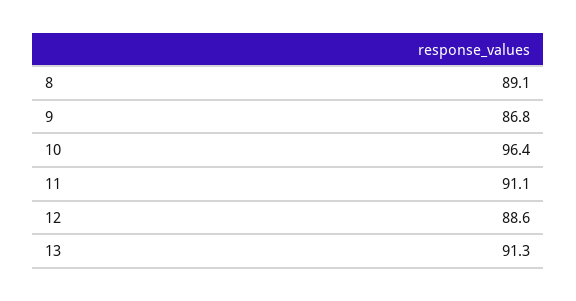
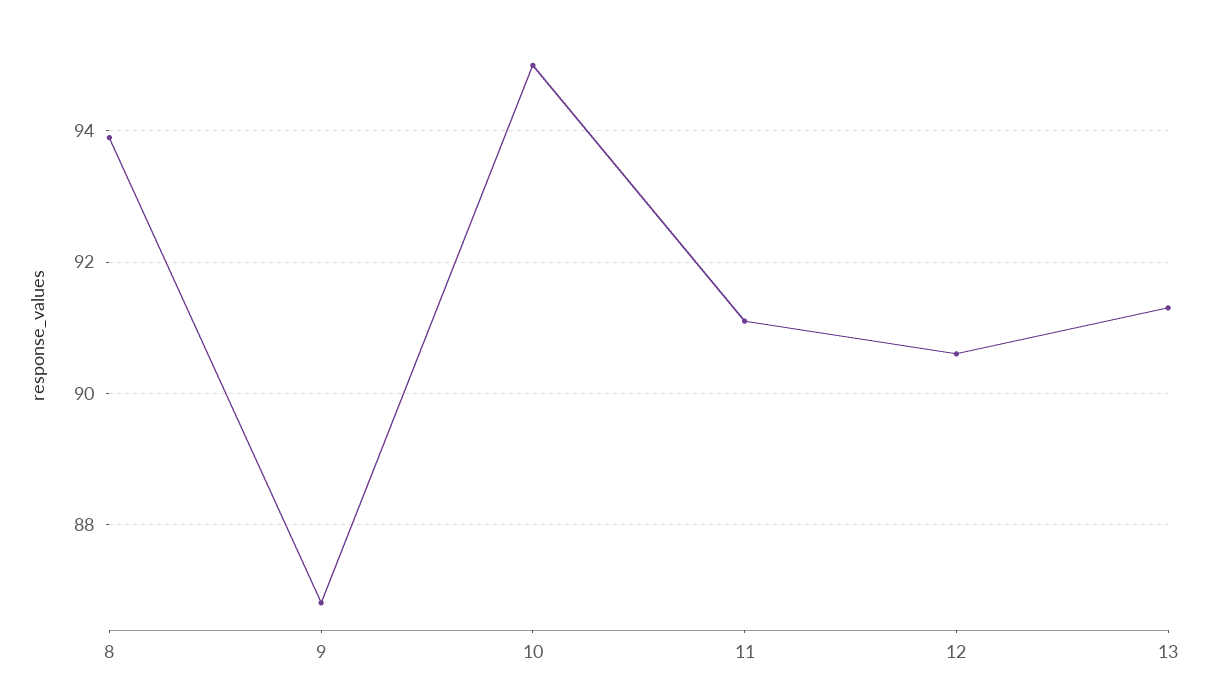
  {
-   "8": 89.1,
+   "8": 94,
    "9": 86.8,
-   "10": 96.4,
+   "10": 95,
    "11": 91.1,
-   "12": 88.6,
+   "12": 90.5,
    "13": 91.3
  }

